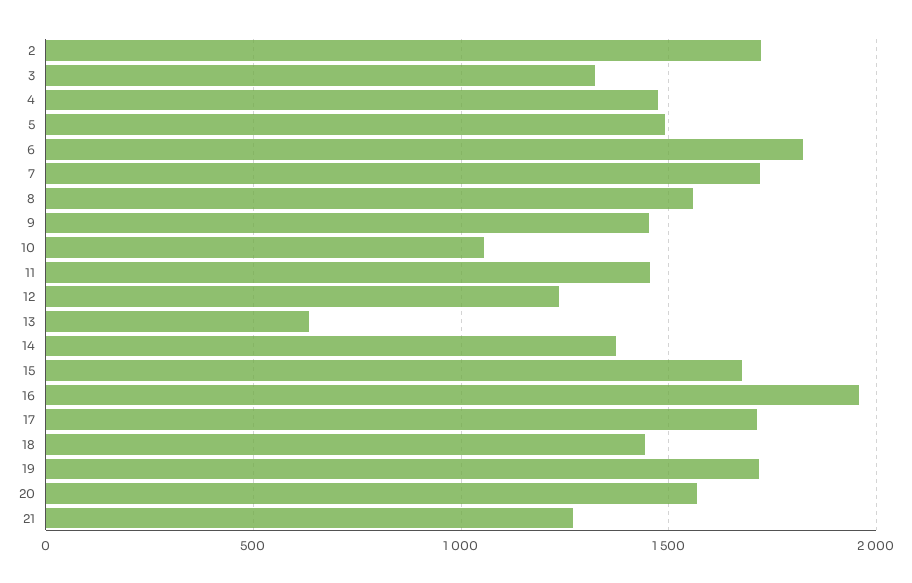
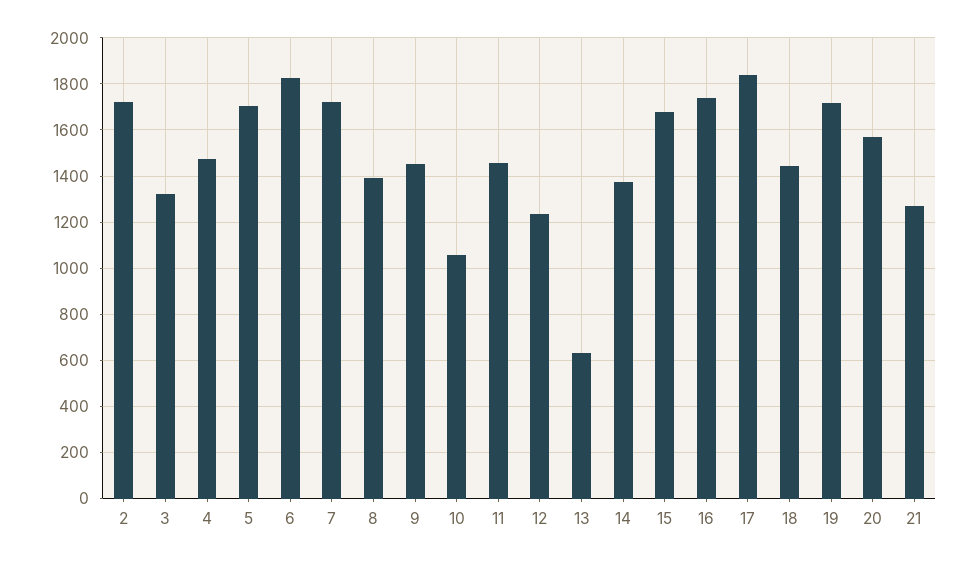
  {
    "2": 1700,
    "3": 1300,
    "4": 1500,
-   "5": 1500,
+   "5": 1700,
    "6": 1800,
    "7": 1700,
-   "8": 1550,
+   "8": 1400,
    "9": 1450,
    "10": 1050,
    "11": 1450,
    "12": 1250,
    "13": 650,
    "14": 1350,
    "15": 1700,
-   "16": 1950,
+   "16": 1750,
-   "17": 1700,
+   "17": 1850,
    "18": 1450,
    "19": 1700,
    "20": 1550,
    "21": 1250
  }

